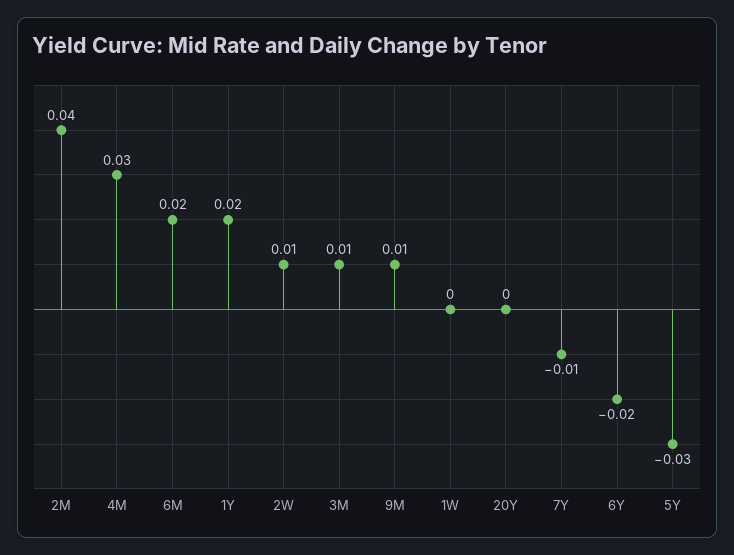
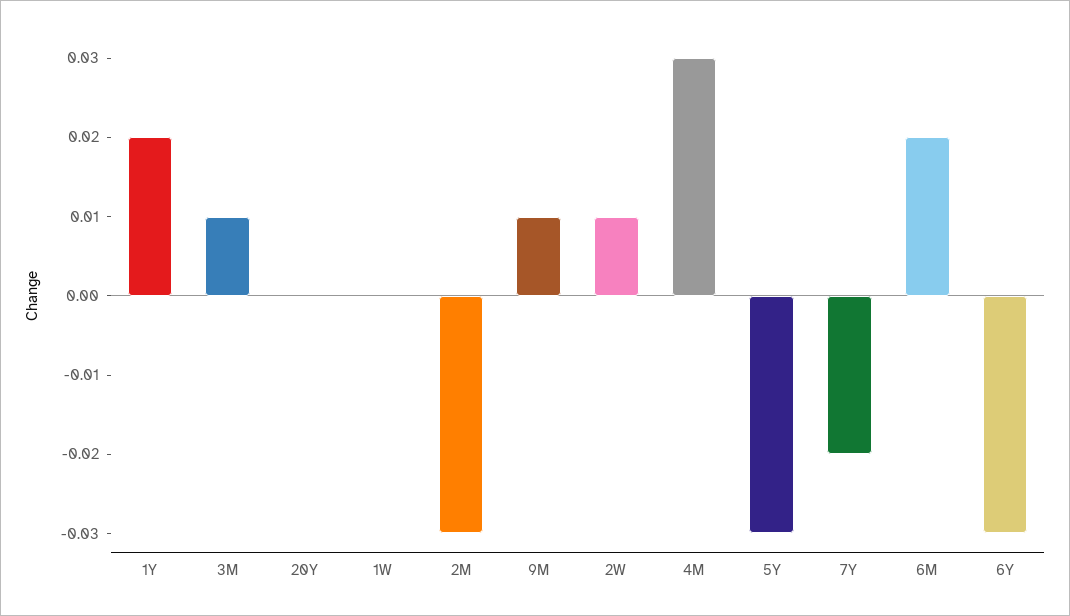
  {
-   "2M": 0.04,
+   "2M": -0.03,
    "4M": 0.03,
    "6M": 0.02,
    "1Y": 0.02,
    "2W": 0.01,
    "3M": 0.01,
    "9M": 0.01,
    "1W": 0,
    "20Y": 0,
-   "7Y": -0.01,
+   "7Y": -0.02,
-   "6Y": -0.02,
+   "6Y": -0.03,
    "5Y": -0.03
  }

